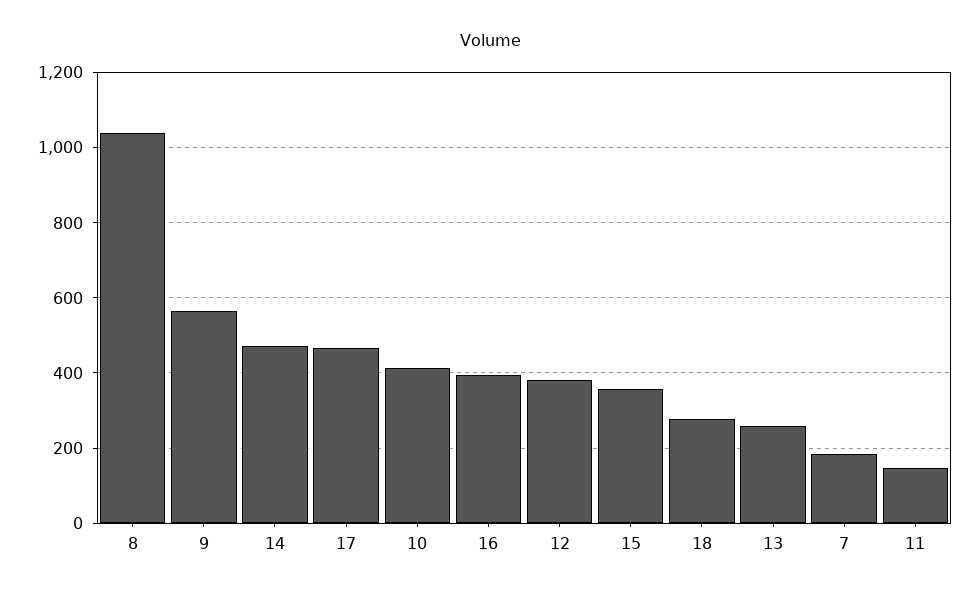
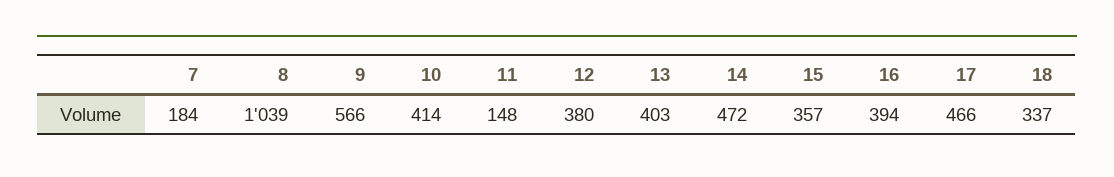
  {
    "8": 1039,
    "9": 566,
    "14": 472,
    "17": 466,
    "10": 414,
    "16": 394,
    "12": 380,
    "15": 357,
-   "18": 280,
+   "18": 337,
-   "13": 260,
+   "13": 403,
    "7": 184,
    "11": 148
  }

